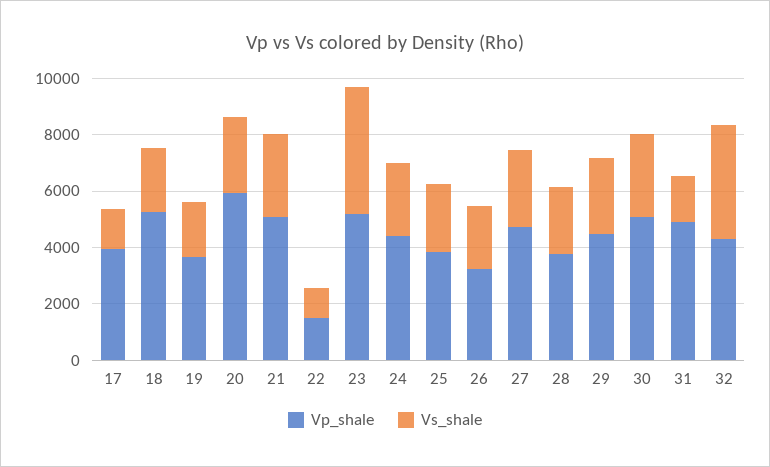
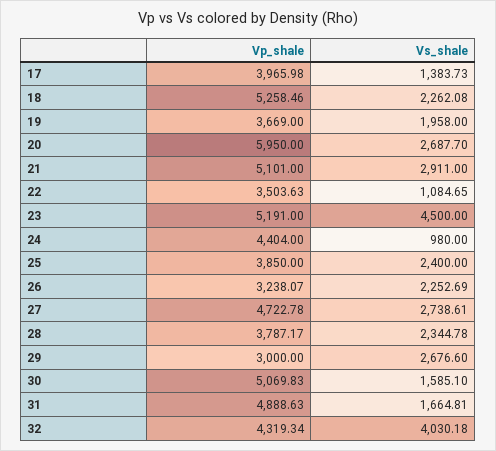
  {
    "Vp_shale": {
      "17": 3965.98,
      "18": 5258.46,
      "19": 3669,
      "20": 5950,
      "21": 5101,
-     "22": 1500,
+     "22": 3503.63,
      "23": 5191,
      "24": 4404,
      "25": 3850,
      "26": 3238.07,
      "27": 4722.78,
      "28": 3787.17,
-     "29": 4500,
+     "29": 3000,
      "30": 5069.83,
      "31": 4888.63,
      "32": 4319.34
    },
    "Vs_shale": {
      "17": 1383.73,
      "18": 2262.08,
      "19": 1958,
      "20": 2687.7,
      "21": 2911,
      "22": 1084.65,
      "23": 4500,
-     "24": 2500,
+     "24": 980,
      "25": 2400,
      "26": 2252.69,
      "27": 2738.61,
      "28": 2344.78,
      "29": 2676.6,
-     "30": 3000,
+     "30": 1585.1,
      "31": 1664.81,
      "32": 4030.18
    }
  }

